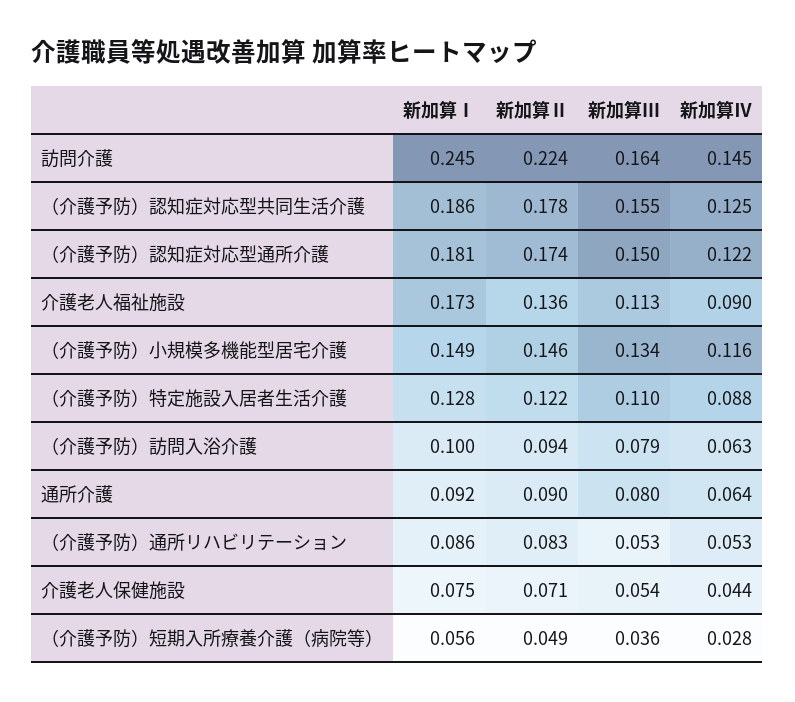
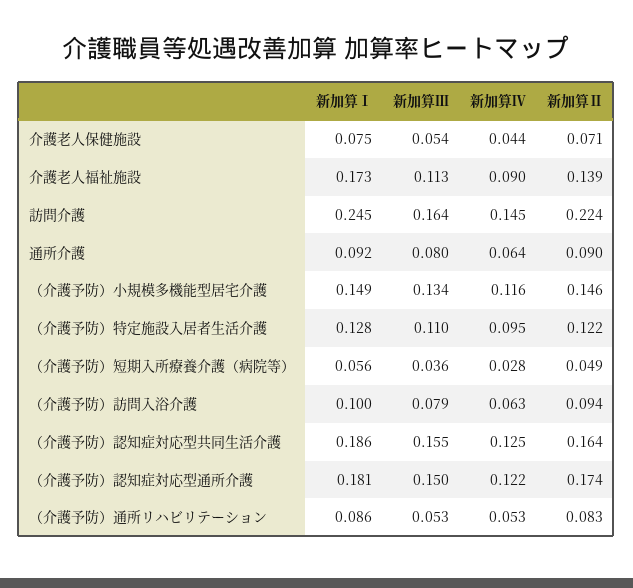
  {
    "新加算Ⅰ": {
      "訪問介護": 0.245,
      "（介護予防）認知症対応型共同生活介護": 0.186,
      "（介護予防）認知症対応型通所介護": 0.181,
      "介護老人福祉施設": 0.173,
      "（介護予防）小規模多機能型居宅介護": 0.149,
      "（介護予防）特定施設入居者生活介護": 0.128,
      "（介護予防）訪問入浴介護": 0.1,
      "通所介護": 0.092,
      "（介護予防）通所リハビリテーション": 0.086,
      "介護老人保健施設": 0.075,
      "（介護予防）短期入所療養介護（病院等）": 0.056
    },
    "新加算Ⅱ": {
      "訪問介護": 0.224,
-     "（介護予防）認知症対応型共同生活介護": 0.178,
+     "（介護予防）認知症対応型共同生活介護": 0.164,
      "（介護予防）認知症対応型通所介護": 0.174,
-     "介護老人福祉施設": 0.136,
+     "介護老人福祉施設": 0.139,
      "（介護予防）小規模多機能型居宅介護": 0.146,
      "（介護予防）特定施設入居者生活介護": 0.122,
      "（介護予防）訪問入浴介護": 0.094,
      "通所介護": 0.09,
      "（介護予防）通所リハビリテーション": 0.083,
      "介護老人保健施設": 0.071,
      "（介護予防）短期入所療養介護（病院等）": 0.049
    },
    "新加算Ⅲ": {
      "訪問介護": 0.164,
      "（介護予防）認知症対応型共同生活介護": 0.155,
      "（介護予防）認知症対応型通所介護": 0.15,
      "介護老人福祉施設": 0.113,
      "（介護予防）小規模多機能型居宅介護": 0.134,
      "（介護予防）特定施設入居者生活介護": 0.11,
      "（介護予防）訪問入浴介護": 0.079,
      "通所介護": 0.08,
      "（介護予防）通所リハビリテーション": 0.053,
      "介護老人保健施設": 0.054,
      "（介護予防）短期入所療養介護（病院等）": 0.036
    },
    "新加算Ⅳ": {
      "訪問介護": 0.145,
      "（介護予防）認知症対応型共同生活介護": 0.125,
      "（介護予防）認知症対応型通所介護": 0.122,
      "介護老人福祉施設": 0.09,
      "（介護予防）小規模多機能型居宅介護": 0.116,
-     "（介護予防）特定施設入居者生活介護": 0.088,
+     "（介護予防）特定施設入居者生活介護": 0.095,
      "（介護予防）訪問入浴介護": 0.063,
      "通所介護": 0.064,
      "（介護予防）通所リハビリテーション": 0.053,
      "介護老人保健施設": 0.044,
      "（介護予防）短期入所療養介護（病院等）": 0.028
    }
  }

